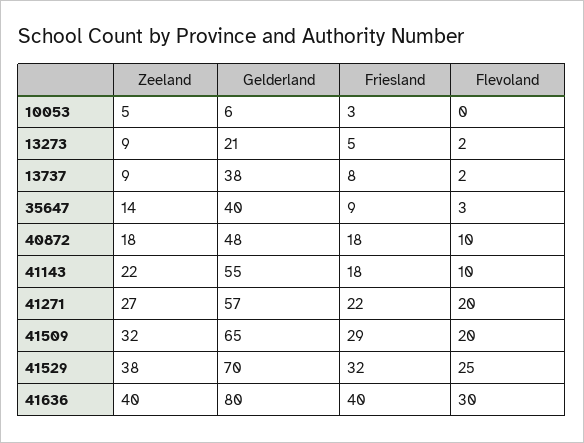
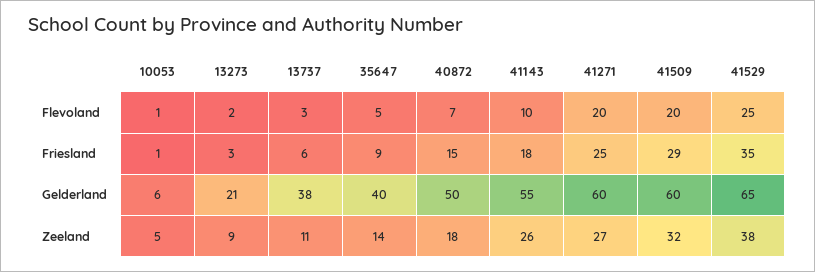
  {
    "Zeeland": {
      "10053": 5,
      "13273": 9,
-     "13737": 9,
+     "13737": 11,
      "35647": 14,
      "40872": 18,
-     "41143": 22,
+     "41143": 26,
      "41271": 27,
      "41509": 32,
-     "41529": 38,
+     "41529": 38
-     "41636": 40
    },
    "Gelderland": {
      "10053": 6,
      "13273": 21,
      "13737": 38,
      "35647": 40,
-     "40872": 48,
+     "40872": 50,
      "41143": 55,
-     "41271": 57,
+     "41271": 60,
-     "41509": 65,
+     "41509": 60,
-     "41529": 70,
+     "41529": 65
-     "41636": 80
    },
    "Friesland": {
-     "10053": 3,
+     "10053": 1,
-     "13273": 5,
+     "13273": 3,
-     "13737": 8,
+     "13737": 6,
      "35647": 9,
-     "40872": 18,
+     "40872": 15,
      "41143": 18,
-     "41271": 22,
+     "41271": 25,
      "41509": 29,
-     "41529": 32,
+     "41529": 35
-     "41636": 40
    },
    "Flevoland": {
-     "10053": 0,
+     "10053": 1,
      "13273": 2,
-     "13737": 2,
+     "13737": 3,
-     "35647": 3,
+     "35647": 5,
-     "40872": 10,
+     "40872": 7,
      "41143": 10,
      "41271": 20,
      "41509": 20,
-     "41529": 25,
+     "41529": 25
-     "41636": 30
    }
  }

